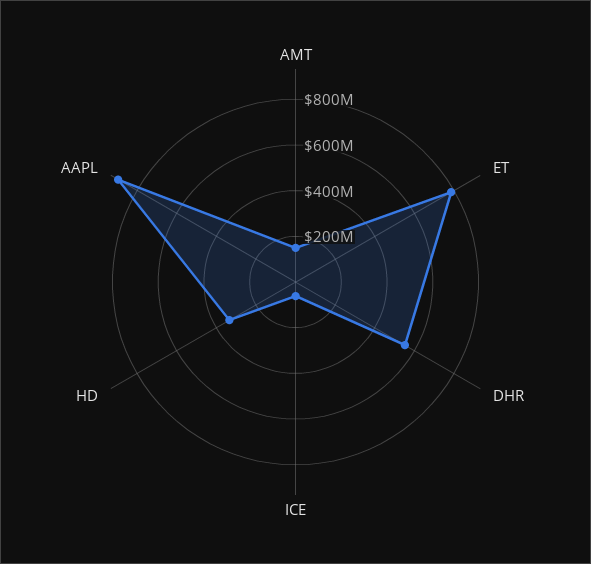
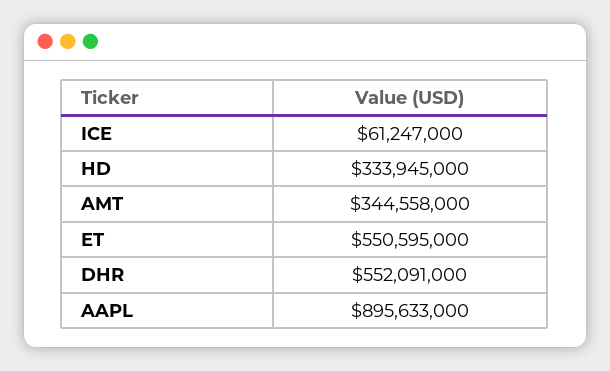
  {
-   "AMT": 150000000,
+   "AMT": 344558000,
-   "ET": 800000000,
+   "ET": 550595000,
    "DHR": 552091000,
    "ICE": 61247000,
    "HD": 333945000,
    "AAPL": 895633000
  }

